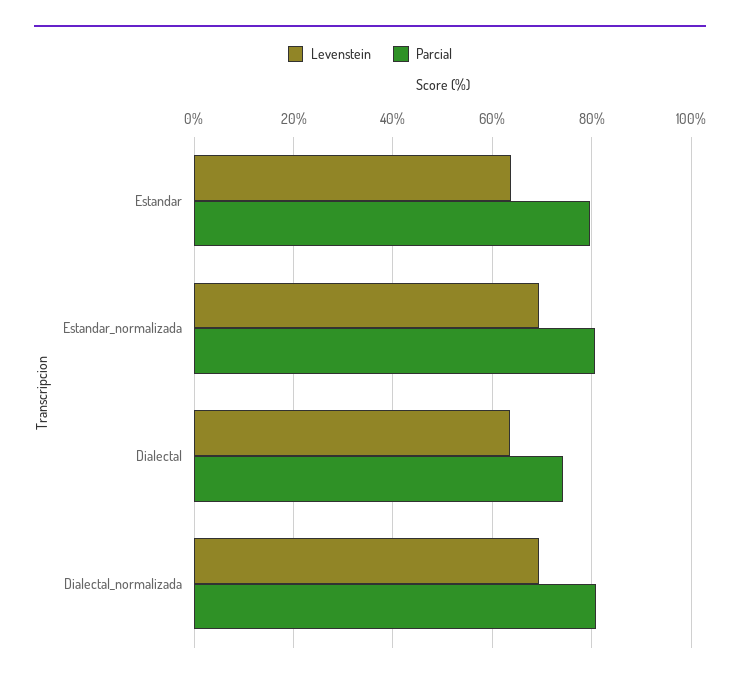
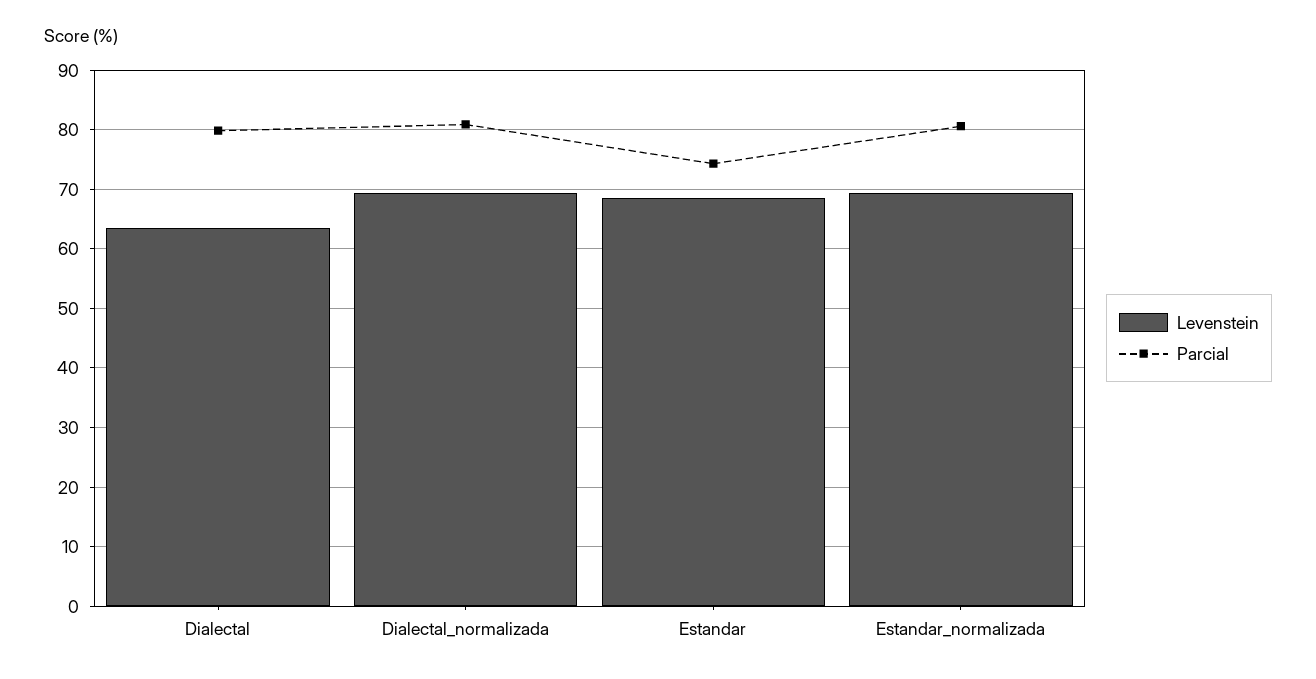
  {
    "Levenstein": {
-     "Estandar": 64,
+     "Estandar": 68,
      "Estandar_normalizada": 70,
      "Dialectal": 64,
      "Dialectal_normalizada": 70
    },
    "Parcial": {
-     "Estandar": 80,
+     "Estandar": 74,
      "Estandar_normalizada": 80,
-     "Dialectal": 74,
+     "Dialectal": 80,
      "Dialectal_normalizada": 80
    }
  }

